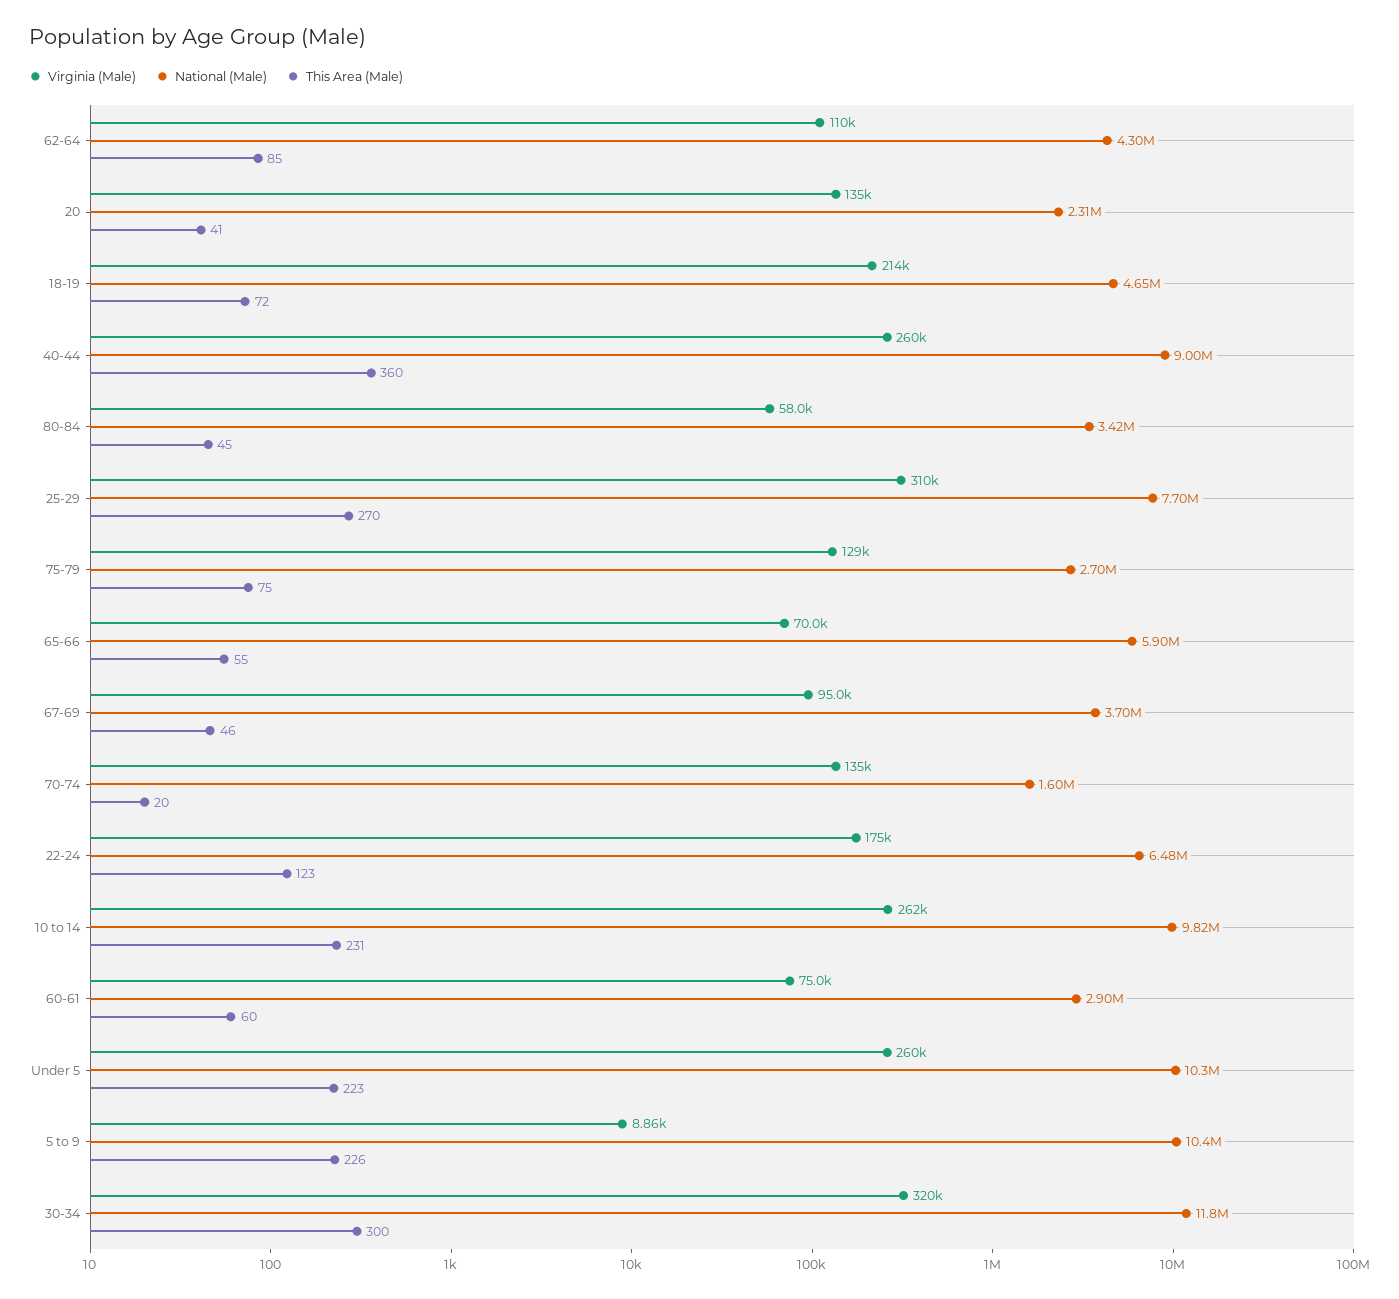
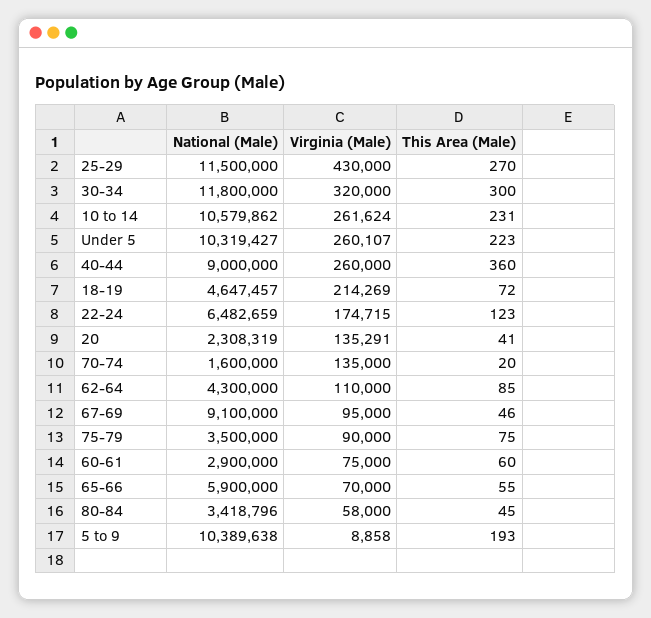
  {
    "Virginia (Male)": {
      "62-64": 110000,
      "20": 135291,
      "18-19": 214269,
      "40-44": 260000,
      "80-84": 58000,
-     "25-29": 310000,
+     "25-29": 430000,
-     "75-79": 129000,
+     "75-79": 90000,
      "65-66": 70000,
      "67-69": 95000,
      "70-74": 135000,
      "22-24": 174715,
      "10 to 14": 261624,
      "60-61": 75000,
      "Under 5": 260107,
      "5 to 9": 8858,
      "30-34": 320000
    },
    "National (Male)": {
      "62-64": 4300000,
      "20": 2308319,
      "18-19": 4647457,
      "40-44": 9000000,
      "80-84": 3418796,
-     "25-29": 7700000,
+     "25-29": 11500000,
-     "75-79": 2700000,
+     "75-79": 3500000,
      "65-66": 5900000,
-     "67-69": 3700000,
+     "67-69": 9100000,
      "70-74": 1600000,
      "22-24": 6482659,
-     "10 to 14": 9820000,
+     "10 to 14": 10579862,
      "60-61": 2900000,
      "Under 5": 10319427,
      "5 to 9": 10389638,
      "30-34": 11800000
    },
    "This Area (Male)": {
      "62-64": 85,
      "20": 41,
      "18-19": 72,
      "40-44": 360,
      "80-84": 45,
      "25-29": 270,
      "75-79": 75,
      "65-66": 55,
      "67-69": 46,
      "70-74": 20,
      "22-24": 123,
      "10 to 14": 231,
      "60-61": 60,
      "Under 5": 223,
-     "5 to 9": 226,
+     "5 to 9": 193,
      "30-34": 300
    }
  }

